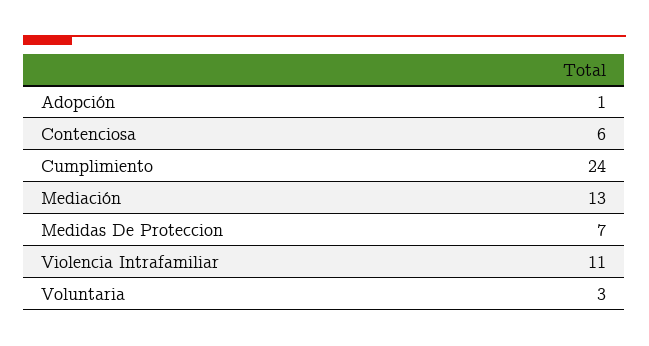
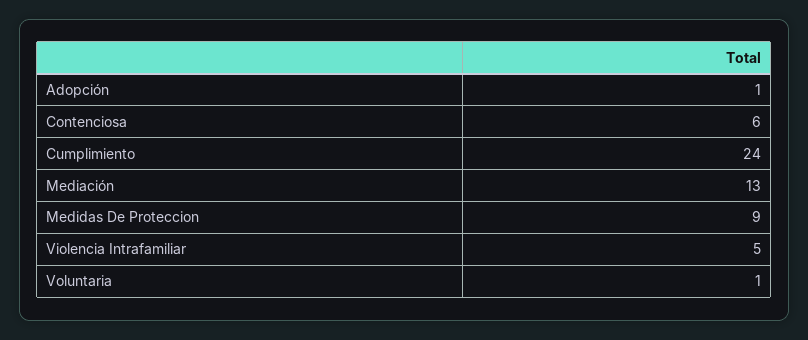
  {
    "Adopción": 1,
    "Contenciosa": 6,
    "Cumplimiento": 24,
    "Mediación": 13,
-   "Medidas De Proteccion": 7,
+   "Medidas De Proteccion": 9,
-   "Violencia Intrafamiliar": 11,
+   "Violencia Intrafamiliar": 5,
-   "Voluntaria": 3
+   "Voluntaria": 1
  }

